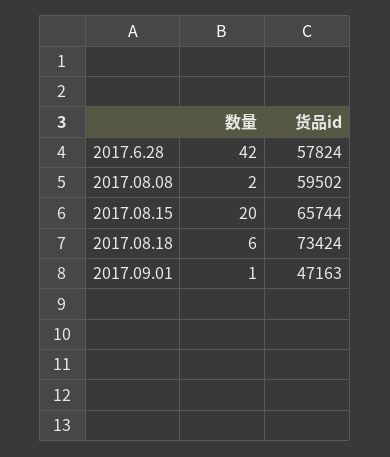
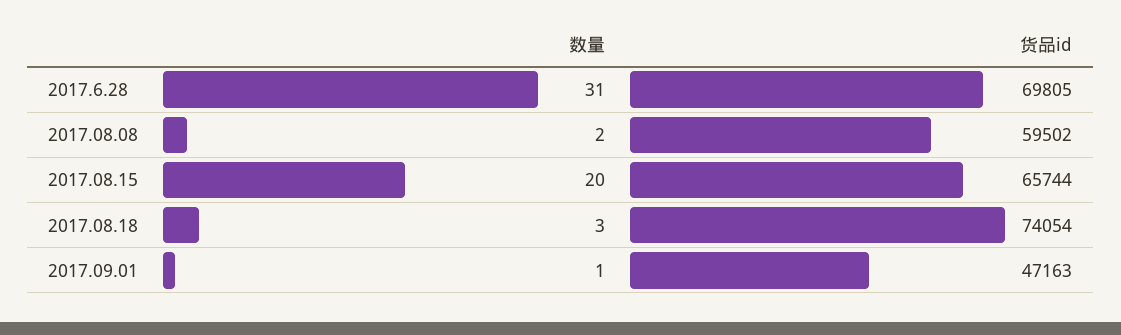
  {
    "数量": {
-     "2017.6.28": 42,
+     "2017.6.28": 31,
      "2017.08.08": 2,
      "2017.08.15": 20,
-     "2017.08.18": 6,
+     "2017.08.18": 3,
      "2017.09.01": 1
    },
    "货品id": {
-     "2017.6.28": 57824,
+     "2017.6.28": 69805,
      "2017.08.08": 59502,
      "2017.08.15": 65744,
-     "2017.08.18": 73424,
+     "2017.08.18": 74054,
      "2017.09.01": 47163
    }
  }

